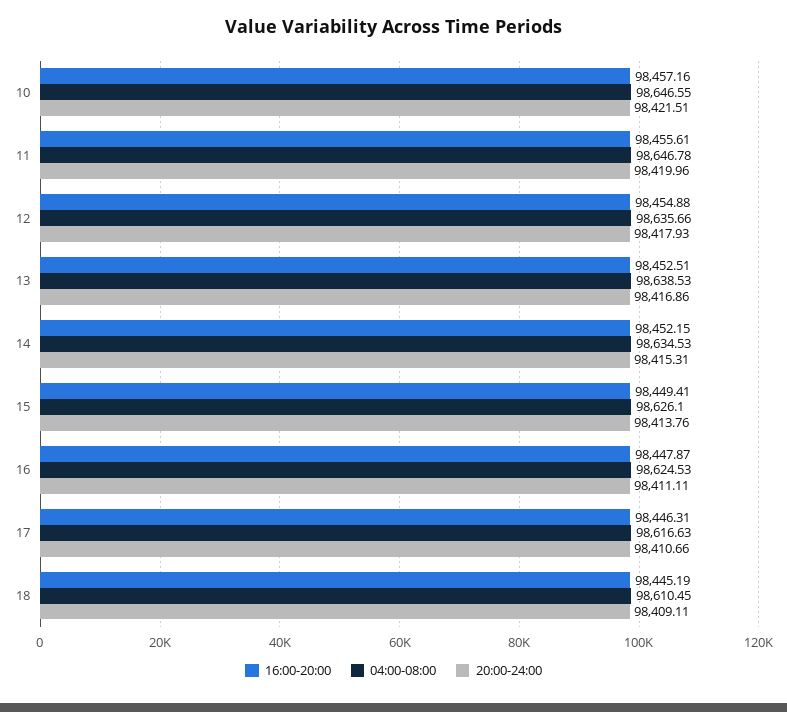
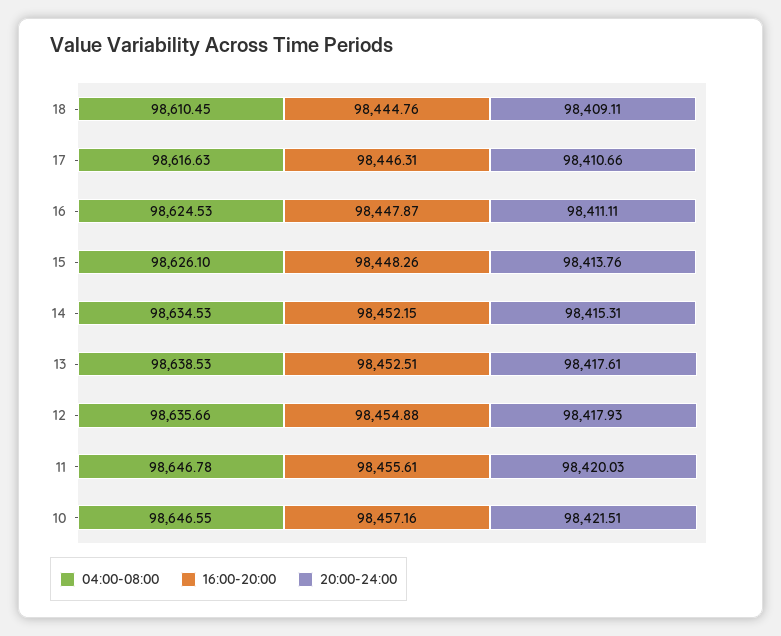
  {
    "16:00-20:00": {
      "10": 98457.16,
      "11": 98455.61,
      "12": 98454.88,
      "13": 98452.51,
      "14": 98452.15,
-     "15": 98449.41,
+     "15": 98448.26,
      "16": 98447.87,
      "17": 98446.31,
-     "18": 98445.19
+     "18": 98444.76
    },
    "04:00-08:00": {
      "10": 98646.55,
      "11": 98646.78,
      "12": 98635.66,
      "13": 98638.53,
      "14": 98634.53,
      "15": 98626.1,
      "16": 98624.53,
      "17": 98616.63,
      "18": 98610.45
    },
    "20:00-24:00": {
      "10": 98421.51,
-     "11": 98419.96,
+     "11": 98420.03,
      "12": 98417.93,
-     "13": 98416.86,
+     "13": 98417.61,
      "14": 98415.31,
      "15": 98413.76,
      "16": 98411.11,
      "17": 98410.66,
      "18": 98409.11
    }
  }

